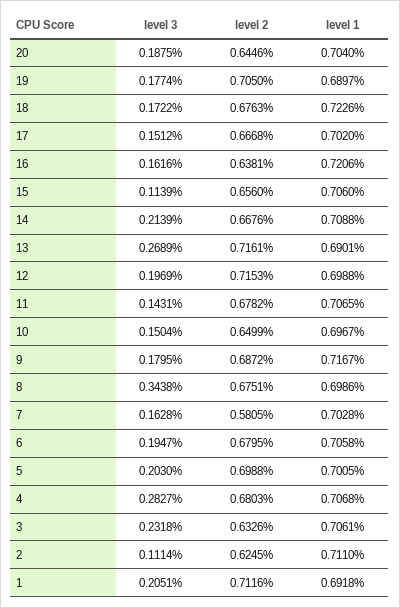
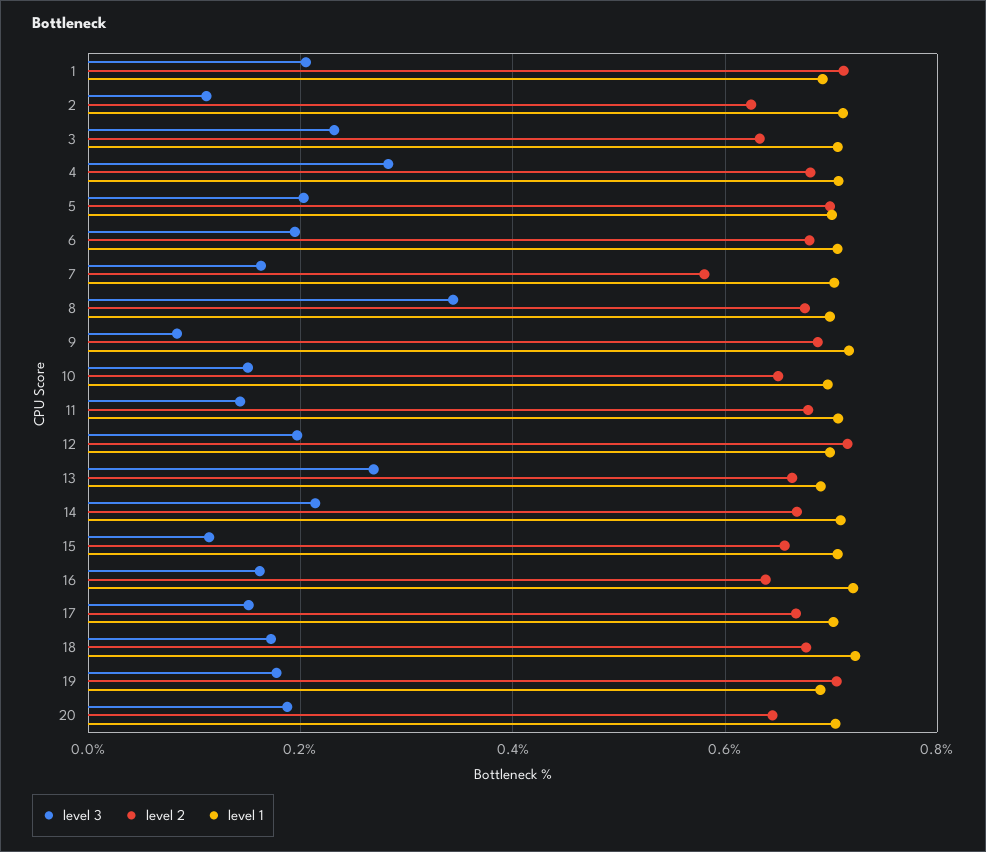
  {
    "level 3": {
      "20": 0.1875,
      "19": 0.1774,
      "18": 0.1722,
      "17": 0.1512,
      "16": 0.1616,
      "15": 0.1139,
      "14": 0.2139,
      "13": 0.2689,
      "12": 0.1969,
      "11": 0.1431,
      "10": 0.1504,
-     "9": 0.1795,
+     "9": 0.08,
      "8": 0.3438,
      "7": 0.1628,
      "6": 0.1947,
      "5": 0.203,
      "4": 0.2827,
      "3": 0.2318,
      "2": 0.1114,
      "1": 0.2051
    },
    "level 2": {
      "20": 0.6446,
      "19": 0.705,
      "18": 0.6763,
      "17": 0.6668,
      "16": 0.6381,
      "15": 0.656,
      "14": 0.6676,
-     "13": 0.7161,
+     "13": 0.66,
      "12": 0.7153,
      "11": 0.6782,
      "10": 0.6499,
      "9": 0.6872,
      "8": 0.6751,
      "7": 0.5805,
      "6": 0.6795,
      "5": 0.6988,
      "4": 0.6803,
      "3": 0.6326,
      "2": 0.6245,
      "1": 0.7116
    },
    "level 1": {
      "20": 0.704,
      "19": 0.6897,
      "18": 0.7226,
      "17": 0.702,
      "16": 0.7206,
      "15": 0.706,
      "14": 0.7088,
      "13": 0.6901,
      "12": 0.6988,
      "11": 0.7065,
      "10": 0.6967,
      "9": 0.7167,
      "8": 0.6986,
      "7": 0.7028,
      "6": 0.7058,
      "5": 0.7005,
      "4": 0.7068,
      "3": 0.7061,
      "2": 0.711,
      "1": 0.6918
    }
  }

